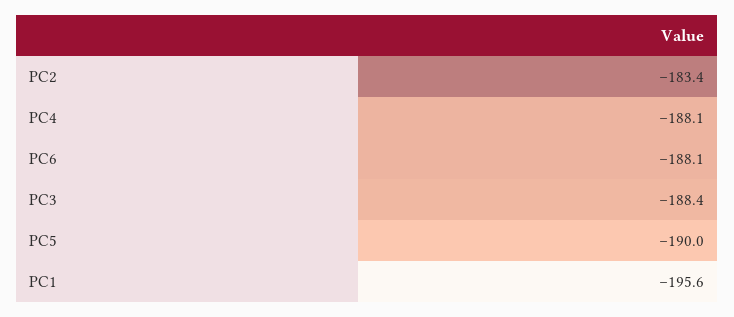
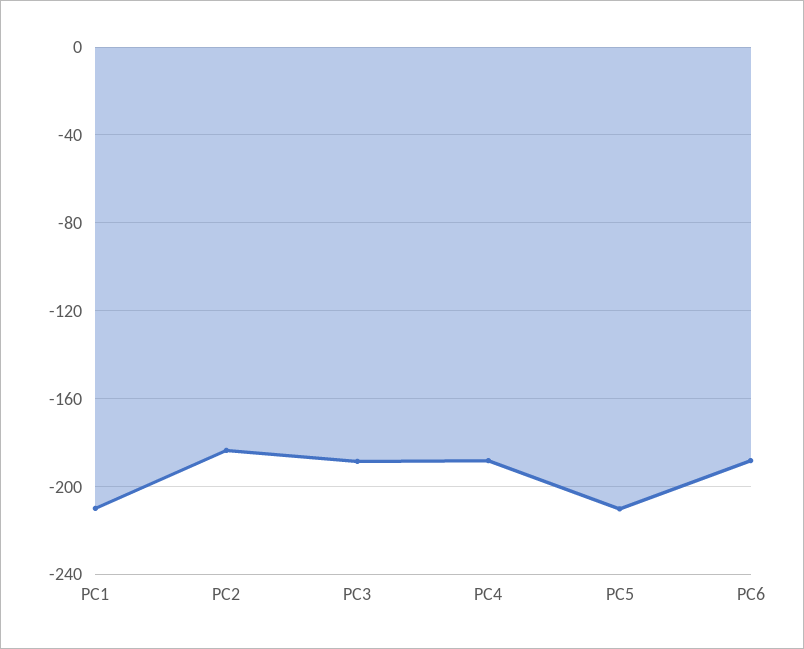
  {
    "PC2": -183.4,
    "PC4": -188.1,
    "PC6": -188.1,
    "PC3": -188.4,
-   "PC5": -190,
+   "PC5": -210,
-   "PC1": -195.6
+   "PC1": -210
  }

